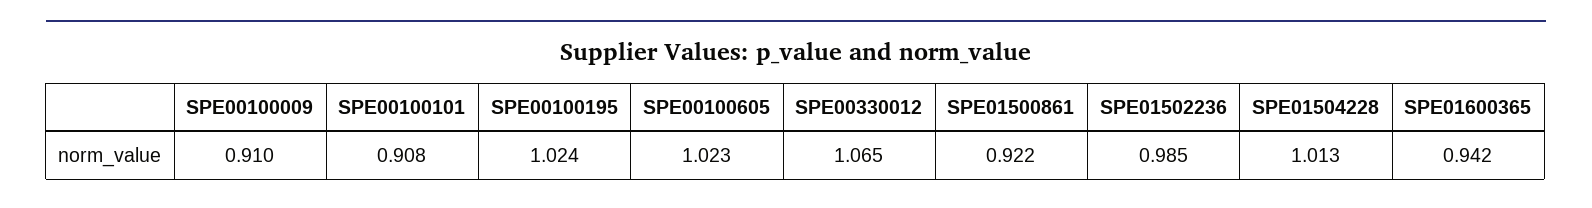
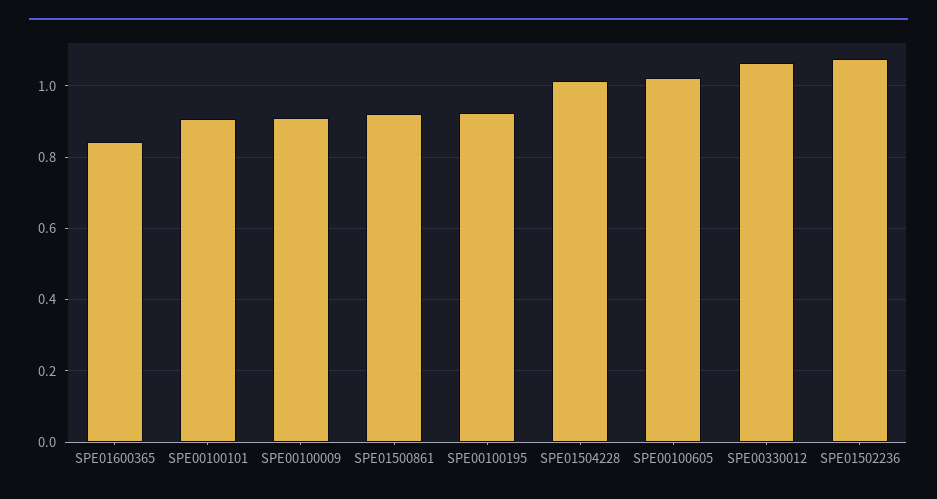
  {
    "SPE00100009": 0.91,
    "SPE00100101": 0.908,
-   "SPE00100195": 1.024,
+   "SPE00100195": 0.92,
    "SPE00100605": 1.023,
    "SPE00330012": 1.065,
    "SPE01500861": 0.922,
-   "SPE01502236": 0.985,
+   "SPE01502236": 1.08,
    "SPE01504228": 1.013,
-   "SPE01600365": 0.942
+   "SPE01600365": 0.84
  }

